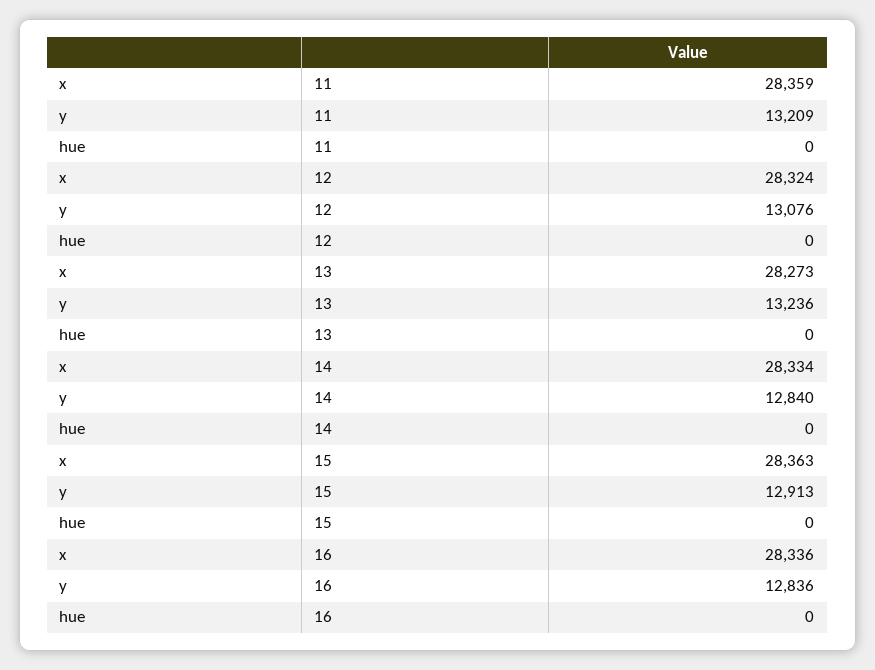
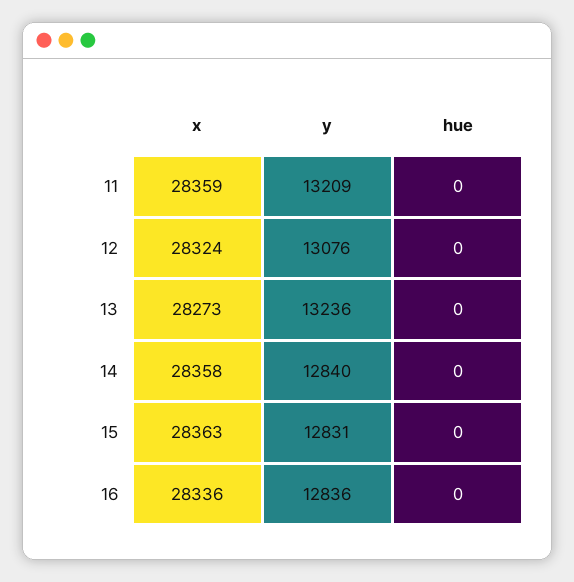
  {
    "x": {
      "11": 28359,
      "12": 28324,
      "13": 28273,
-     "14": 28334,
+     "14": 28358,
      "15": 28363,
      "16": 28336
    },
    "y": {
      "11": 13209,
      "12": 13076,
      "13": 13236,
      "14": 12840,
-     "15": 12913,
+     "15": 12831,
      "16": 12836
    },
    "hue": {
      "11": 0,
      "12": 0,
      "13": 0,
      "14": 0,
      "15": 0,
      "16": 0
    }
  }

